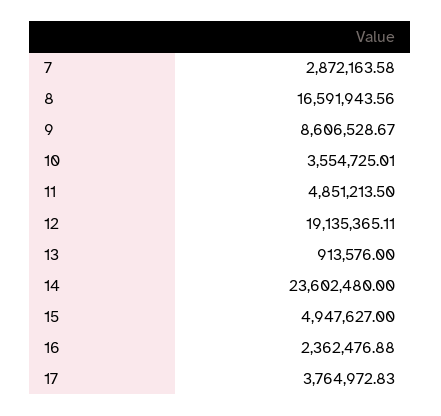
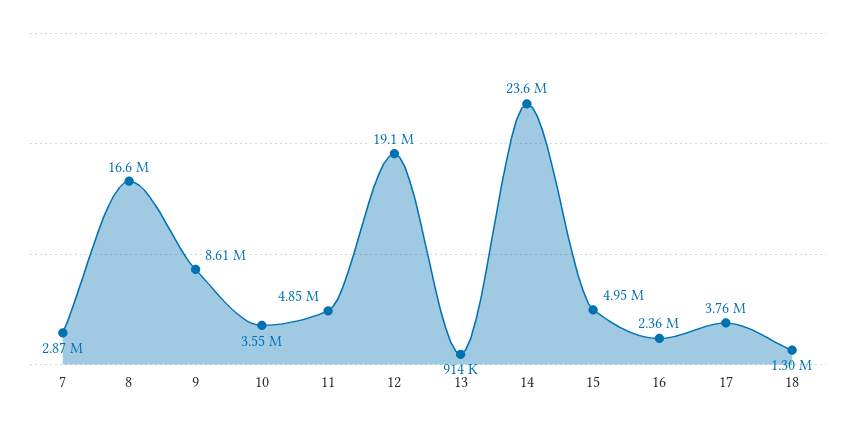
  {
    "7": 2872163.58,
    "8": 16591943.56,
    "9": 8606528.67,
    "10": 3554725.01,
    "11": 4851213.5,
    "12": 19135365.11,
    "13": 913576,
    "14": 23602480,
    "15": 4947627,
    "16": 2362476.88,
-   "17": 3764972.83
+   "17": 3764972.83,
+   "18": 1300000
  }

